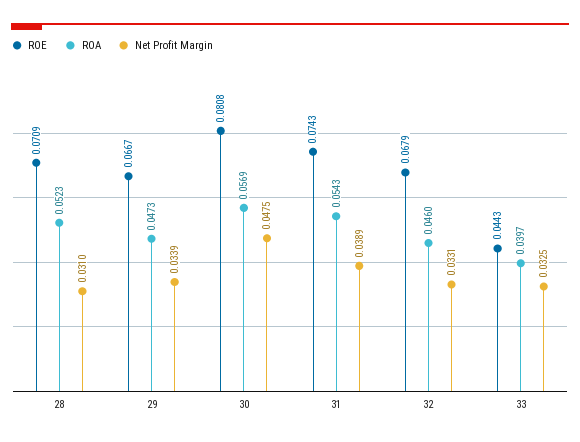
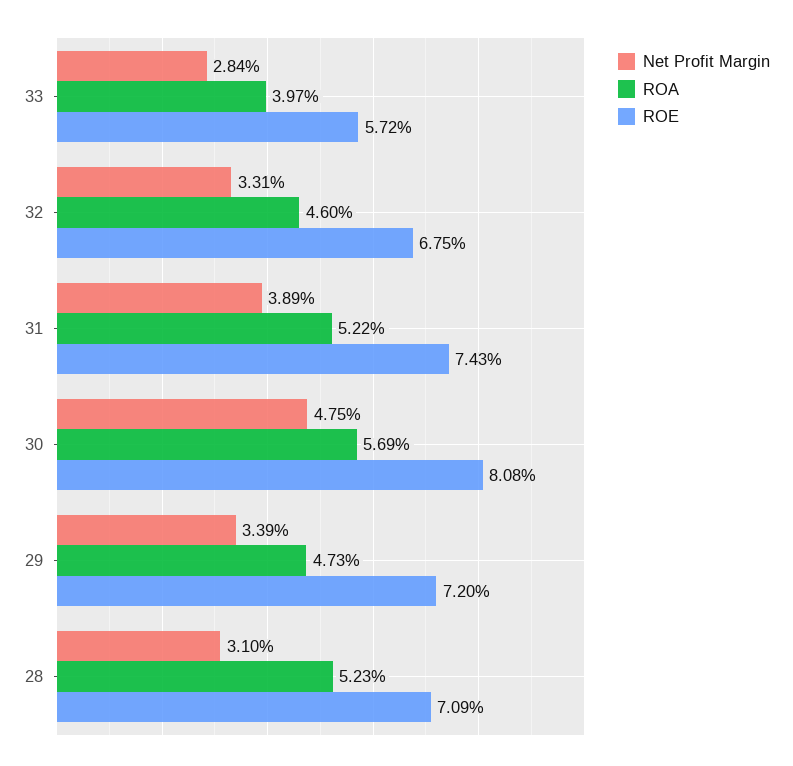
  {
    "ROE": {
      "28": 0.0709,
-     "29": 0.0667,
+     "29": 0.072,
      "30": 0.0808,
      "31": 0.0743,
-     "32": 0.0679,
+     "32": 0.0675,
-     "33": 0.0443
+     "33": 0.0572
    },
    "ROA": {
      "28": 0.0523,
      "29": 0.0473,
      "30": 0.0569,
-     "31": 0.0543,
+     "31": 0.0522,
      "32": 0.046,
      "33": 0.0397
    },
    "Net Profit Margin": {
      "28": 0.031,
      "29": 0.0339,
      "30": 0.0475,
      "31": 0.0389,
      "32": 0.0331,
-     "33": 0.0325
+     "33": 0.0284
    }
  }

